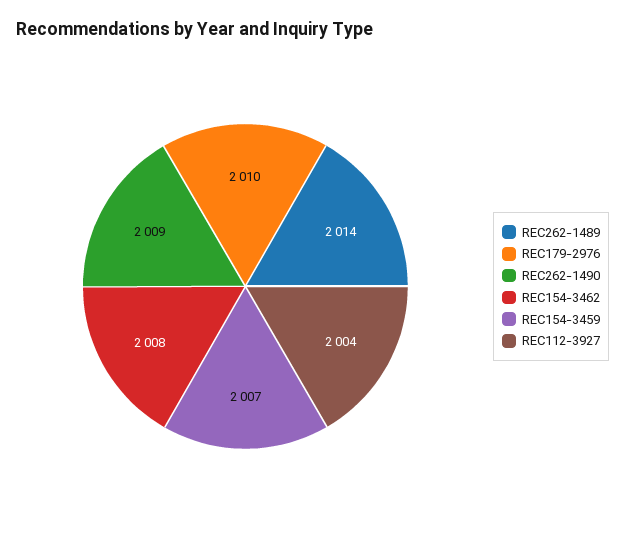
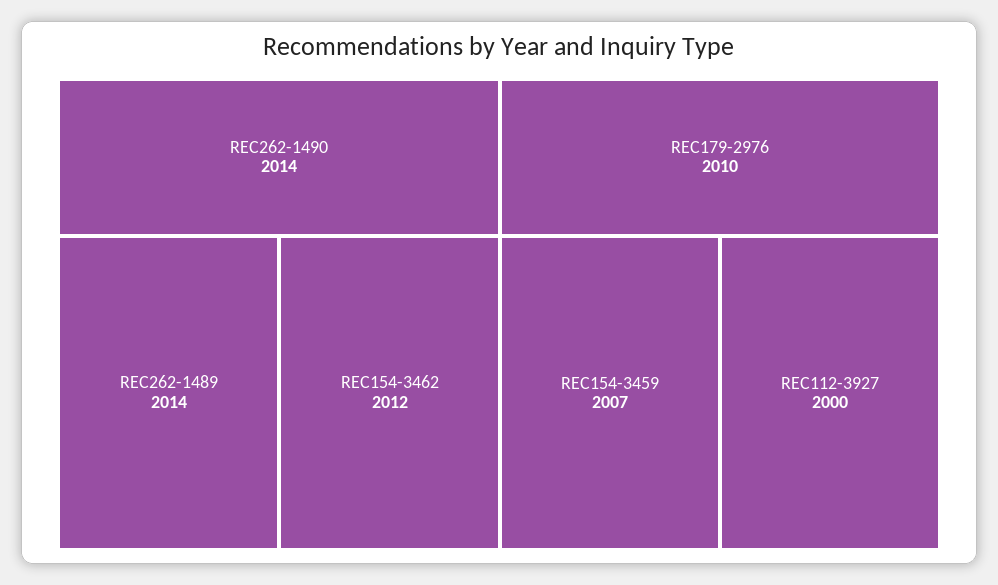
  {
    "REC262-1489": 2014,
    "REC179-2976": 2010,
-   "REC262-1490": 2009,
+   "REC262-1490": 2014,
-   "REC154-3462": 2008,
+   "REC154-3462": 2012,
    "REC154-3459": 2007,
-   "REC112-3927": 2004
+   "REC112-3927": 2000
  }

